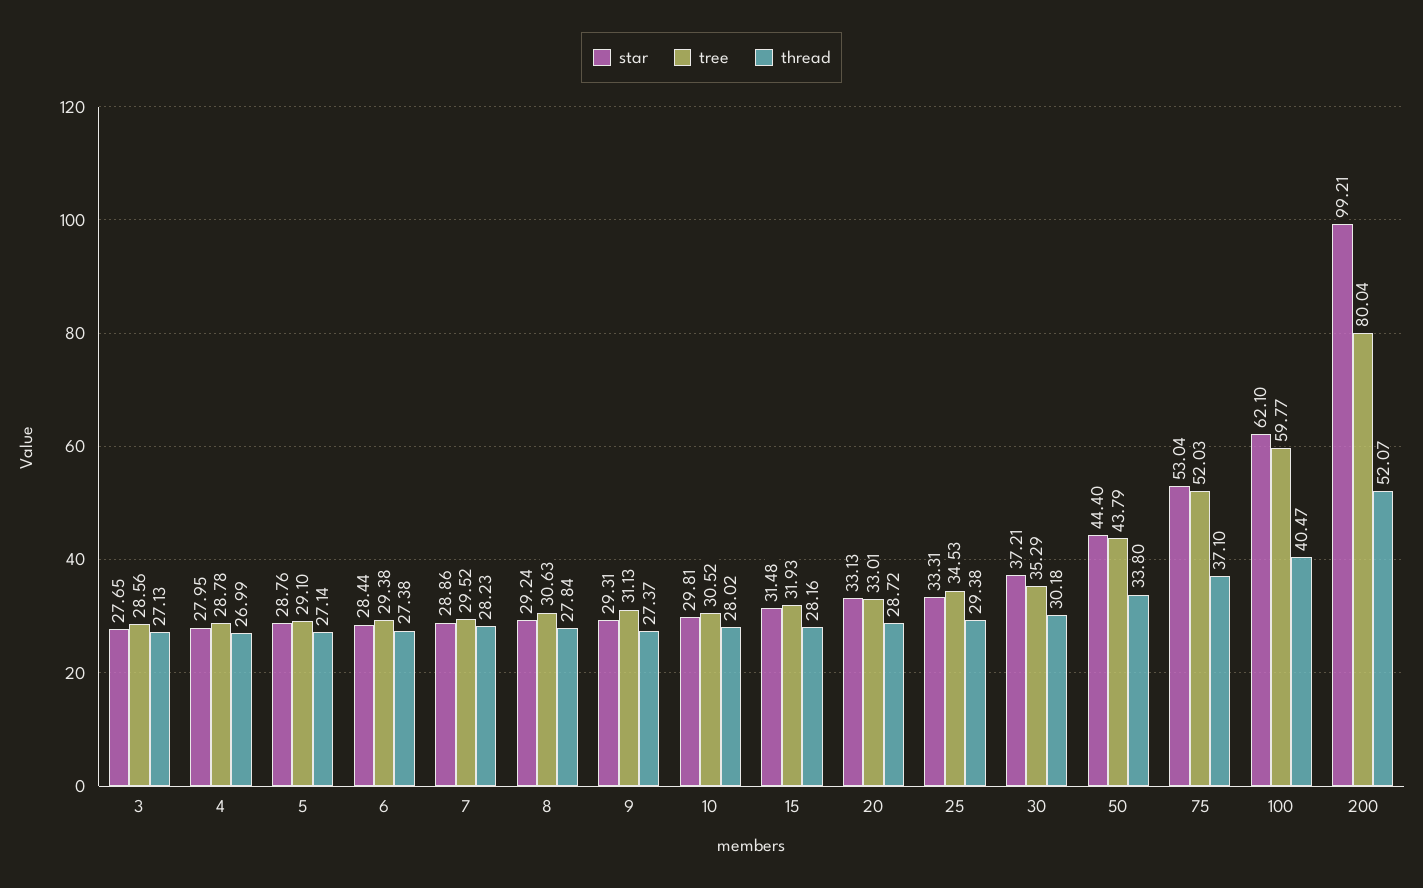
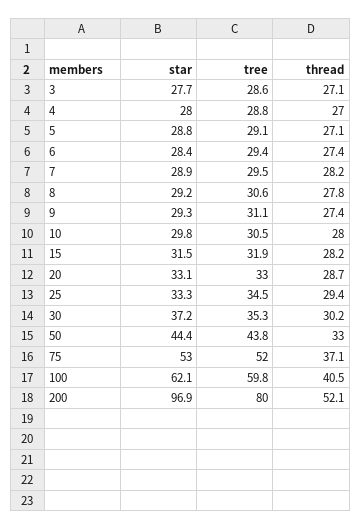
  {
    "star": {
      "3": 27.65,
      "4": 27.95,
      "5": 28.76,
      "6": 28.44,
      "7": 28.86,
      "8": 29.24,
      "9": 29.31,
      "10": 29.81,
      "15": 31.48,
      "20": 33.13,
      "25": 33.31,
      "30": 37.21,
      "50": 44.4,
      "75": 53.04,
      "100": 62.1,
-     "200": 99.21
+     "200": 96.9
    },
    "tree": {
      "3": 28.56,
      "4": 28.78,
      "5": 29.1,
      "6": 29.38,
      "7": 29.52,
      "8": 30.63,
      "9": 31.13,
      "10": 30.52,
      "15": 31.93,
      "20": 33.01,
      "25": 34.53,
      "30": 35.29,
      "50": 43.79,
      "75": 52.03,
      "100": 59.77,
      "200": 80.04
    },
    "thread": {
      "3": 27.13,
      "4": 26.99,
      "5": 27.14,
      "6": 27.38,
      "7": 28.23,
      "8": 27.84,
      "9": 27.37,
      "10": 28.02,
      "15": 28.16,
      "20": 28.72,
      "25": 29.38,
      "30": 30.18,
-     "50": 33.8,
+     "50": 33,
      "75": 37.1,
      "100": 40.47,
      "200": 52.07
    }
  }

